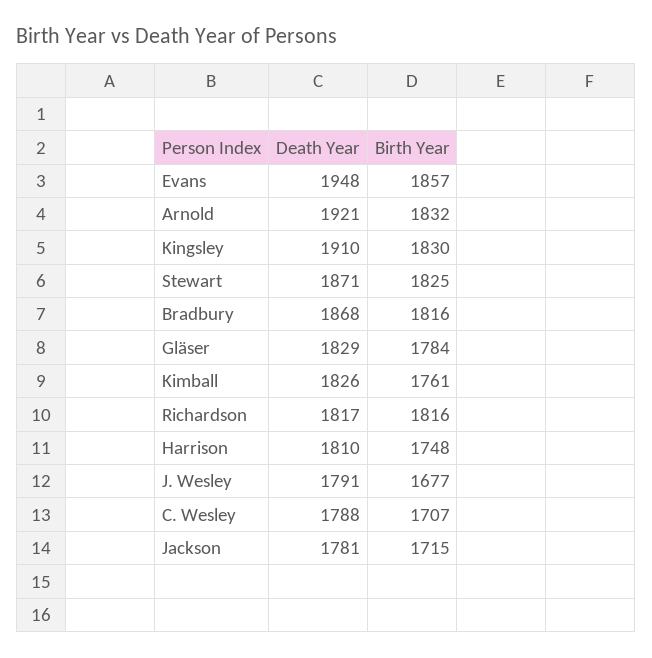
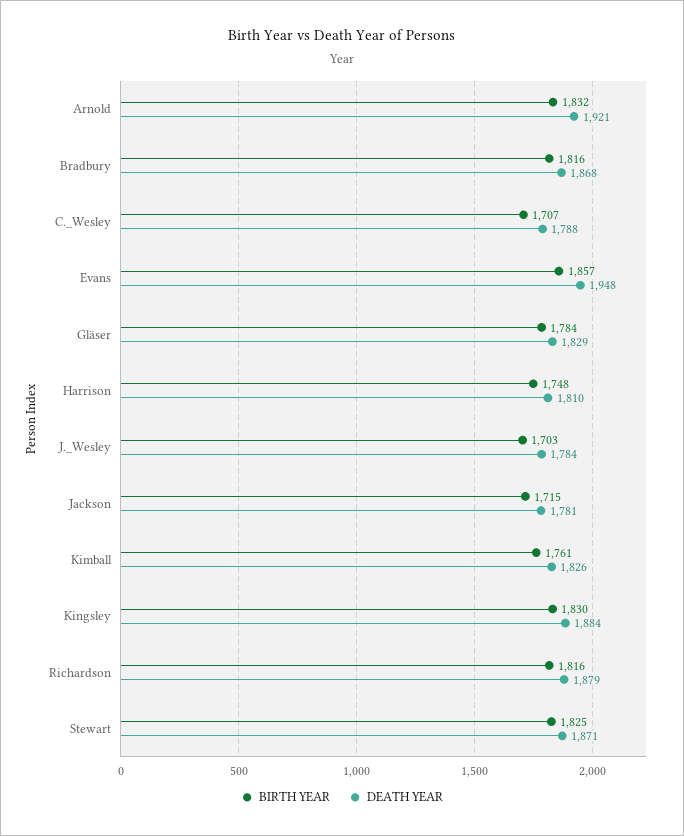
  {
    "Death Year": {
      "Evans": 1948,
      "Arnold": 1921,
-     "Kingsley": 1910,
+     "Kingsley": 1884,
      "Stewart": 1871,
      "Bradbury": 1868,
      "Gläser": 1829,
      "Kimball": 1826,
-     "Richardson": 1817,
+     "Richardson": 1879,
      "Harrison": 1810,
-     "J. Wesley": 1791,
+     "J. Wesley": 1784,
      "C. Wesley": 1788,
      "Jackson": 1781
    },
    "Birth Year": {
      "Evans": 1857,
      "Arnold": 1832,
      "Kingsley": 1830,
      "Stewart": 1825,
      "Bradbury": 1816,
      "Gläser": 1784,
      "Kimball": 1761,
      "Richardson": 1816,
      "Harrison": 1748,
-     "J. Wesley": 1677,
+     "J. Wesley": 1703,
      "C. Wesley": 1707,
      "Jackson": 1715
    }
  }

